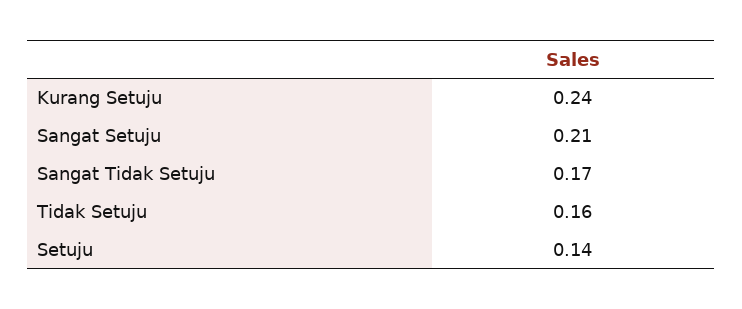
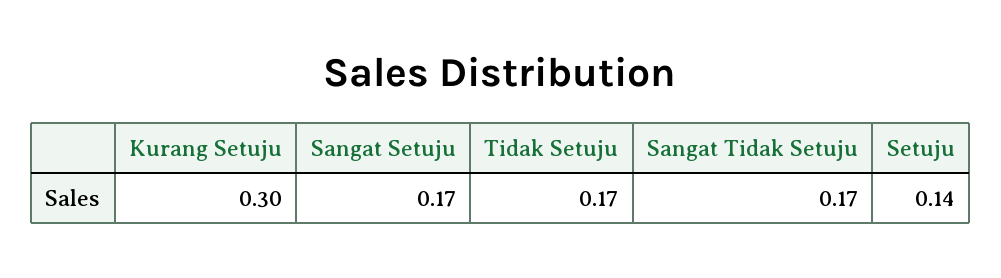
  {
-   "Kurang Setuju": 0.24,
+   "Kurang Setuju": 0.3,
-   "Sangat Setuju": 0.21,
+   "Sangat Setuju": 0.17,
    "Sangat Tidak Setuju": 0.17,
-   "Tidak Setuju": 0.16,
+   "Tidak Setuju": 0.17,
    "Setuju": 0.14
  }

